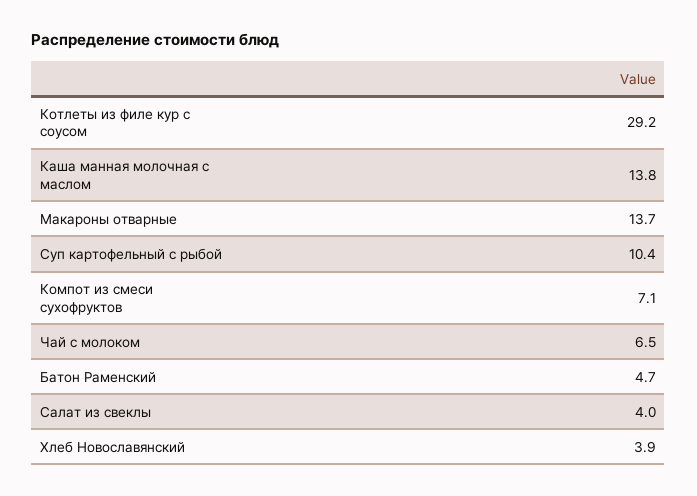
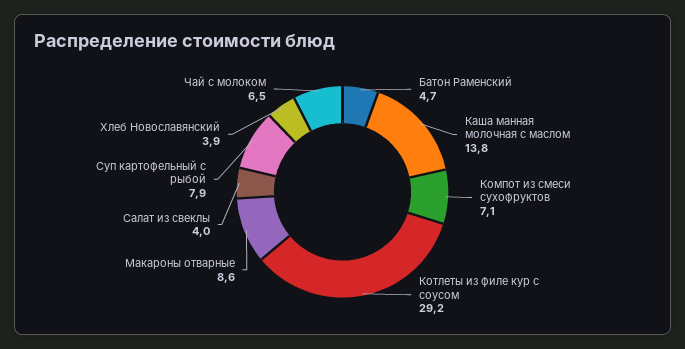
  {
    "Котлеты из филе кур с соусом": 29.2,
    "Каша манная молочная с маслом": 13.8,
-   "Макароны отварные": 13.7,
+   "Макароны отварные": 8.6,
-   "Суп картофельный с рыбой": 10.4,
+   "Суп картофельный с рыбой": 7.9,
    "Компот из смеси сухофруктов": 7.1,
    "Чай с молоком": 6.5,
    "Батон Раменский": 4.7,
    "Салат из свеклы": 4,
    "Хлеб Новославянский": 3.9
  }

